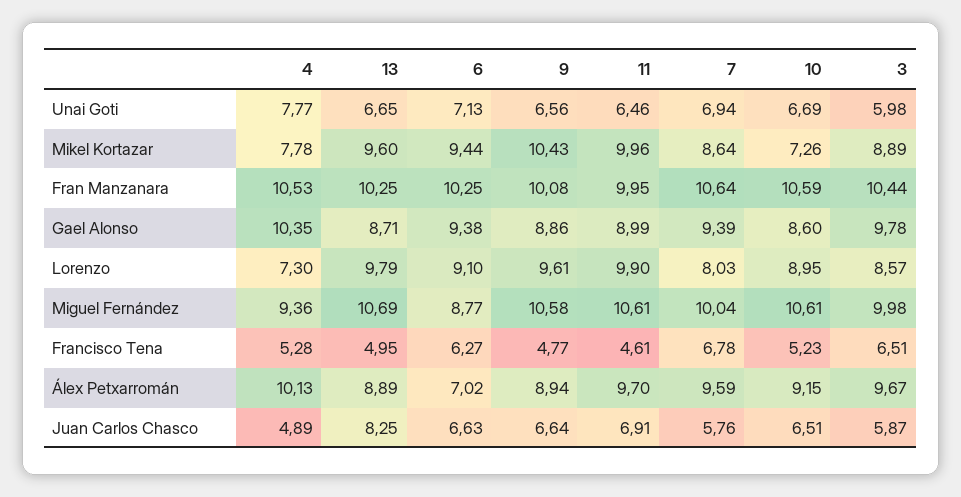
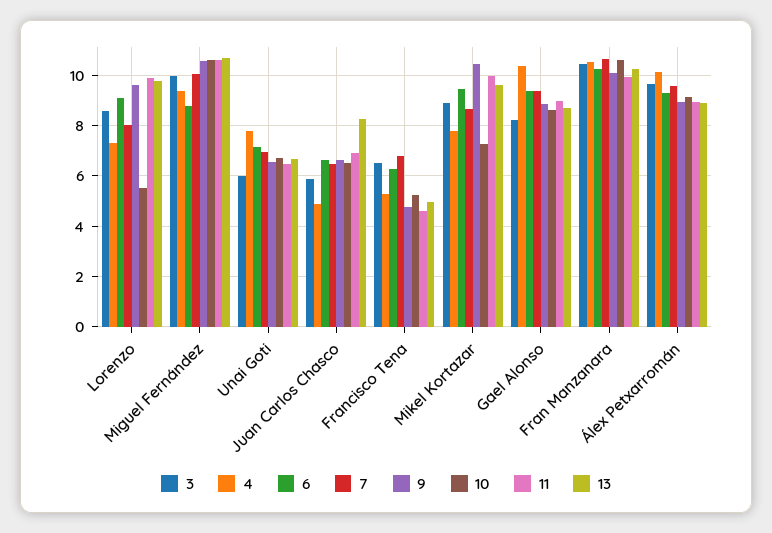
  {
    "4": {
      "Unai Goti": 7.77,
      "Mikel Kortazar": 7.78,
      "Fran Manzanara": 10.53,
      "Gael Alonso": 10.35,
      "Lorenzo": 7.3,
      "Miguel Fernández": 9.36,
      "Francisco Tena": 5.28,
      "Álex Petxarromán": 10.13,
      "Juan Carlos Chasco": 4.89
    },
    "13": {
      "Unai Goti": 6.65,
      "Mikel Kortazar": 9.6,
      "Fran Manzanara": 10.25,
      "Gael Alonso": 8.71,
      "Lorenzo": 9.79,
      "Miguel Fernández": 10.69,
      "Francisco Tena": 4.95,
      "Álex Petxarromán": 8.89,
      "Juan Carlos Chasco": 8.25
    },
    "6": {
      "Unai Goti": 7.13,
      "Mikel Kortazar": 9.44,
      "Fran Manzanara": 10.25,
      "Gael Alonso": 9.38,
      "Lorenzo": 9.1,
      "Miguel Fernández": 8.77,
      "Francisco Tena": 6.27,
-     "Álex Petxarromán": 7.02,
+     "Álex Petxarromán": 9.25,
      "Juan Carlos Chasco": 6.63
    },
    "9": {
      "Unai Goti": 6.56,
      "Mikel Kortazar": 10.43,
      "Fran Manzanara": 10.08,
      "Gael Alonso": 8.86,
      "Lorenzo": 9.61,
      "Miguel Fernández": 10.58,
      "Francisco Tena": 4.77,
      "Álex Petxarromán": 8.94,
      "Juan Carlos Chasco": 6.64
    },
    "11": {
      "Unai Goti": 6.46,
      "Mikel Kortazar": 9.96,
      "Fran Manzanara": 9.95,
      "Gael Alonso": 8.99,
      "Lorenzo": 9.9,
      "Miguel Fernández": 10.61,
      "Francisco Tena": 4.61,
-     "Álex Petxarromán": 9.7,
+     "Álex Petxarromán": 9,
      "Juan Carlos Chasco": 6.91
    },
    "7": {
      "Unai Goti": 6.94,
      "Mikel Kortazar": 8.64,
      "Fran Manzanara": 10.64,
      "Gael Alonso": 9.39,
      "Lorenzo": 8.03,
      "Miguel Fernández": 10.04,
      "Francisco Tena": 6.78,
      "Álex Petxarromán": 9.59,
-     "Juan Carlos Chasco": 5.76
+     "Juan Carlos Chasco": 6.5
    },
    "10": {
      "Unai Goti": 6.69,
      "Mikel Kortazar": 7.26,
      "Fran Manzanara": 10.59,
      "Gael Alonso": 8.6,
-     "Lorenzo": 8.95,
+     "Lorenzo": 5.5,
      "Miguel Fernández": 10.61,
      "Francisco Tena": 5.23,
      "Álex Petxarromán": 9.15,
      "Juan Carlos Chasco": 6.51
    },
    "3": {
      "Unai Goti": 5.98,
      "Mikel Kortazar": 8.89,
      "Fran Manzanara": 10.44,
-     "Gael Alonso": 9.78,
+     "Gael Alonso": 8.25,
      "Lorenzo": 8.57,
      "Miguel Fernández": 9.98,
      "Francisco Tena": 6.51,
      "Álex Petxarromán": 9.67,
      "Juan Carlos Chasco": 5.87
    }
  }

